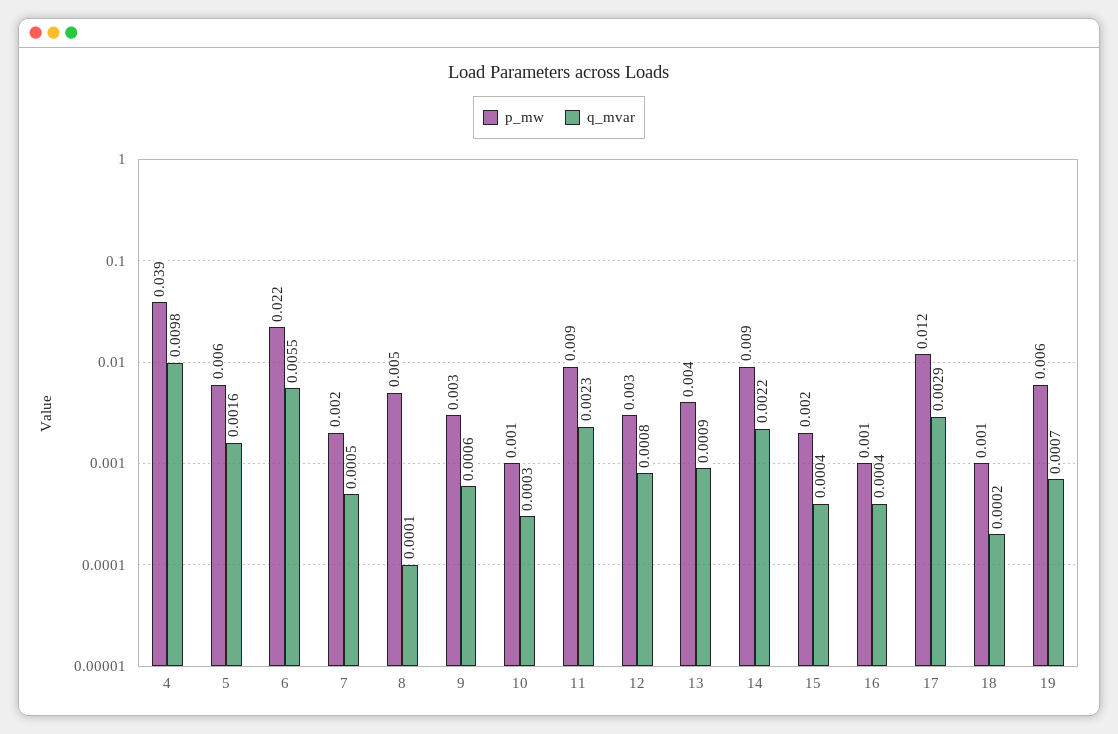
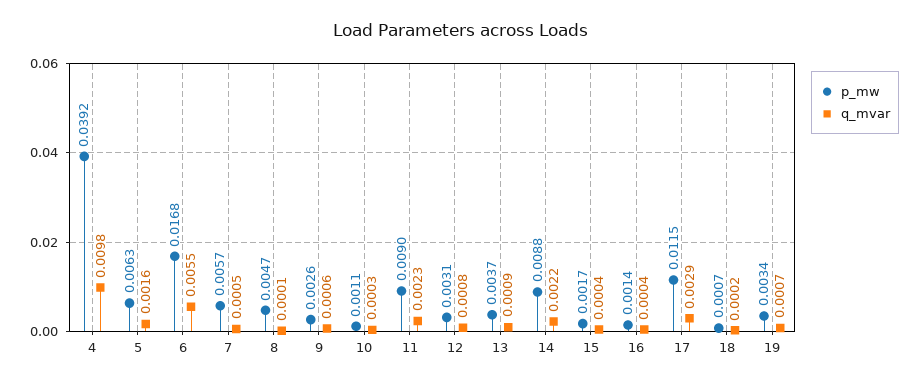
  {
    "p_mw": {
      "4": 0.0392,
      "5": 0.0063,
-     "6": 0.022,
+     "6": 0.0168,
-     "7": 0.002,
+     "7": 0.0057,
      "8": 0.0047,
      "9": 0.0026,
      "10": 0.0011,
      "11": 0.009,
      "12": 0.0031,
      "13": 0.0037,
      "14": 0.0088,
      "15": 0.0017,
      "16": 0.0014,
      "17": 0.0115,
      "18": 0.0007,
-     "19": 0.006
+     "19": 0.0034
    },
    "q_mvar": {
      "4": 0.0098,
      "5": 0.0016,
      "6": 0.0055,
      "7": 0.0005,
      "8": 0.0001,
      "9": 0.0006,
      "10": 0.0003,
      "11": 0.0023,
      "12": 0.0008,
      "13": 0.0009,
      "14": 0.0022,
      "15": 0.0004,
      "16": 0.0004,
      "17": 0.0029,
      "18": 0.0002,
      "19": 0.0007
    }
  }

